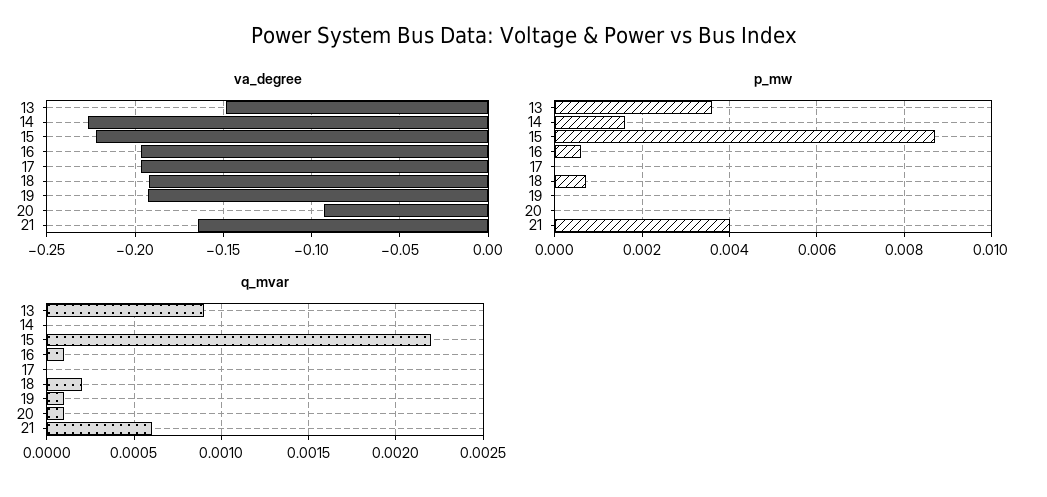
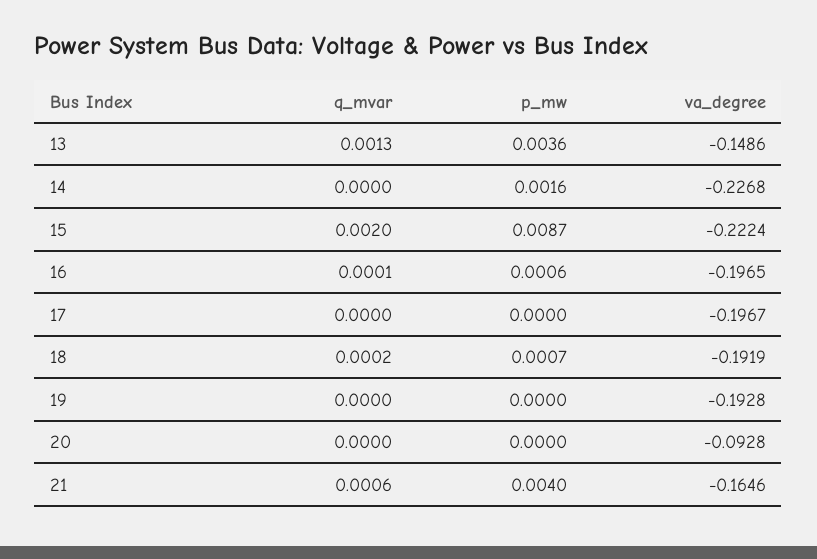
  {
    "va_degree": {
      "13": -0.1486,
      "14": -0.2268,
      "15": -0.2224,
      "16": -0.1965,
      "17": -0.1967,
      "18": -0.1919,
      "19": -0.1928,
      "20": -0.0928,
      "21": -0.1646
    },
    "p_mw": {
      "13": 0.0036,
      "14": 0.0016,
      "15": 0.0087,
      "16": 0.0006,
      "17": 0,
      "18": 0.0007,
      "19": 0,
      "20": 0,
      "21": 0.004
    },
    "q_mvar": {
-     "13": 0.0009,
+     "13": 0.0013,
      "14": 0,
-     "15": 0.0022,
+     "15": 0.002,
      "16": 0.0001,
      "17": 0,
      "18": 0.0002,
-     "19": 0.0001,
+     "19": 0,
-     "20": 0.0001,
+     "20": 0,
      "21": 0.0006
    }
  }

